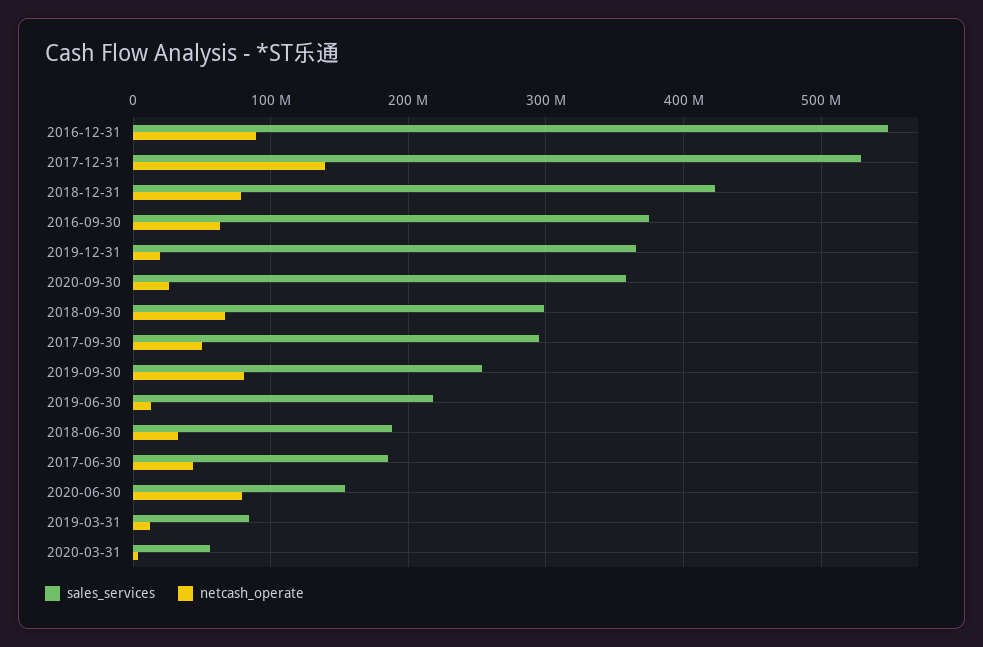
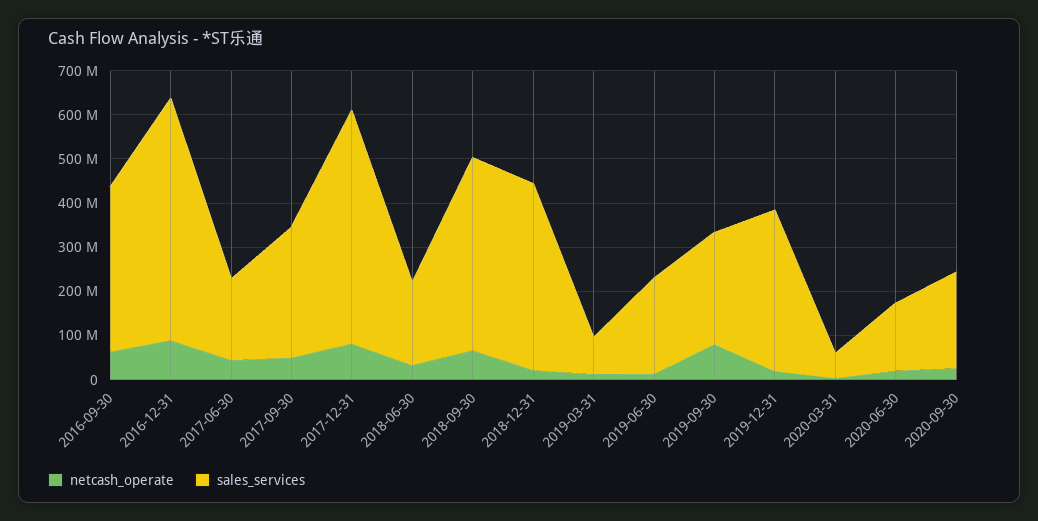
  {
    "sales_services": {
      "2016-12-31": 550000000,
      "2017-12-31": 530000000,
      "2018-12-31": 420000000,
      "2016-09-30": 370000000,
      "2019-12-31": 370000000,
-     "2020-09-30": 360000000,
+     "2020-09-30": 220000000,
-     "2018-09-30": 300000000,
+     "2018-09-30": 440000000,
      "2017-09-30": 290000000,
      "2019-09-30": 250000000,
      "2019-06-30": 220000000,
      "2018-06-30": 190000000,
      "2017-06-30": 190000000,
      "2020-06-30": 150000000,
      "2019-03-31": 80000000,
      "2020-03-31": 60000000
    },
    "netcash_operate": {
      "2016-12-31": 90000000,
-     "2017-12-31": 140000000,
+     "2017-12-31": 80000000,
-     "2018-12-31": 80000000,
+     "2018-12-31": 20000000,
      "2016-09-30": 60000000,
      "2019-12-31": 20000000,
      "2020-09-30": 30000000,
      "2018-09-30": 70000000,
      "2017-09-30": 50000000,
      "2019-09-30": 80000000,
      "2019-06-30": 10000000,
      "2018-06-30": 30000000,
      "2017-06-30": 40000000,
-     "2020-06-30": 80000000,
+     "2020-06-30": 20000000,
      "2019-03-31": 10000000,
      "2020-03-31": 0
    }
  }

